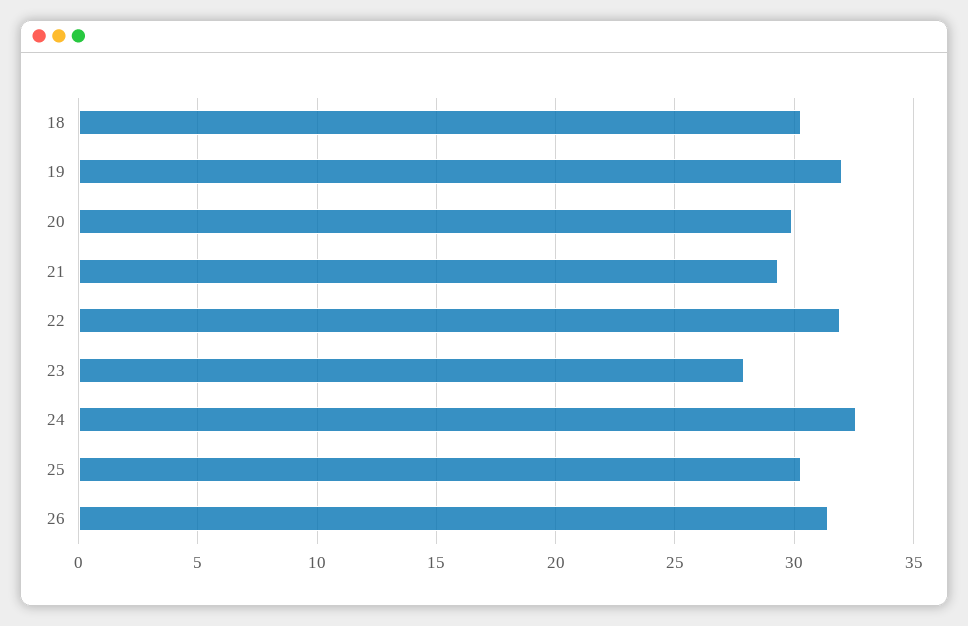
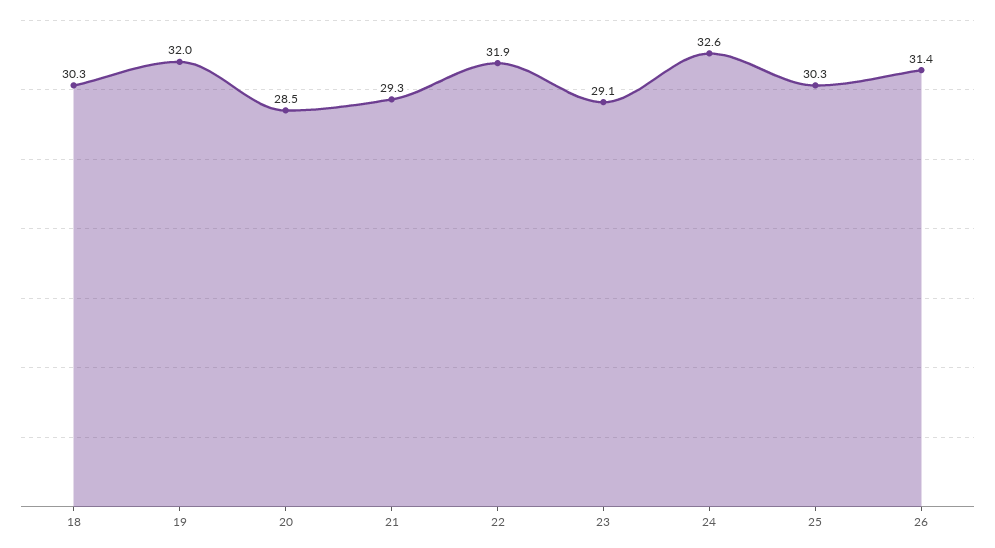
  {
    "18": 30.3,
    "19": 32,
-   "20": 30,
+   "20": 28.5,
    "21": 29.3,
    "22": 31.9,
-   "23": 28,
+   "23": 29.1,
    "24": 32.6,
    "25": 30.3,
    "26": 31.4
  }

